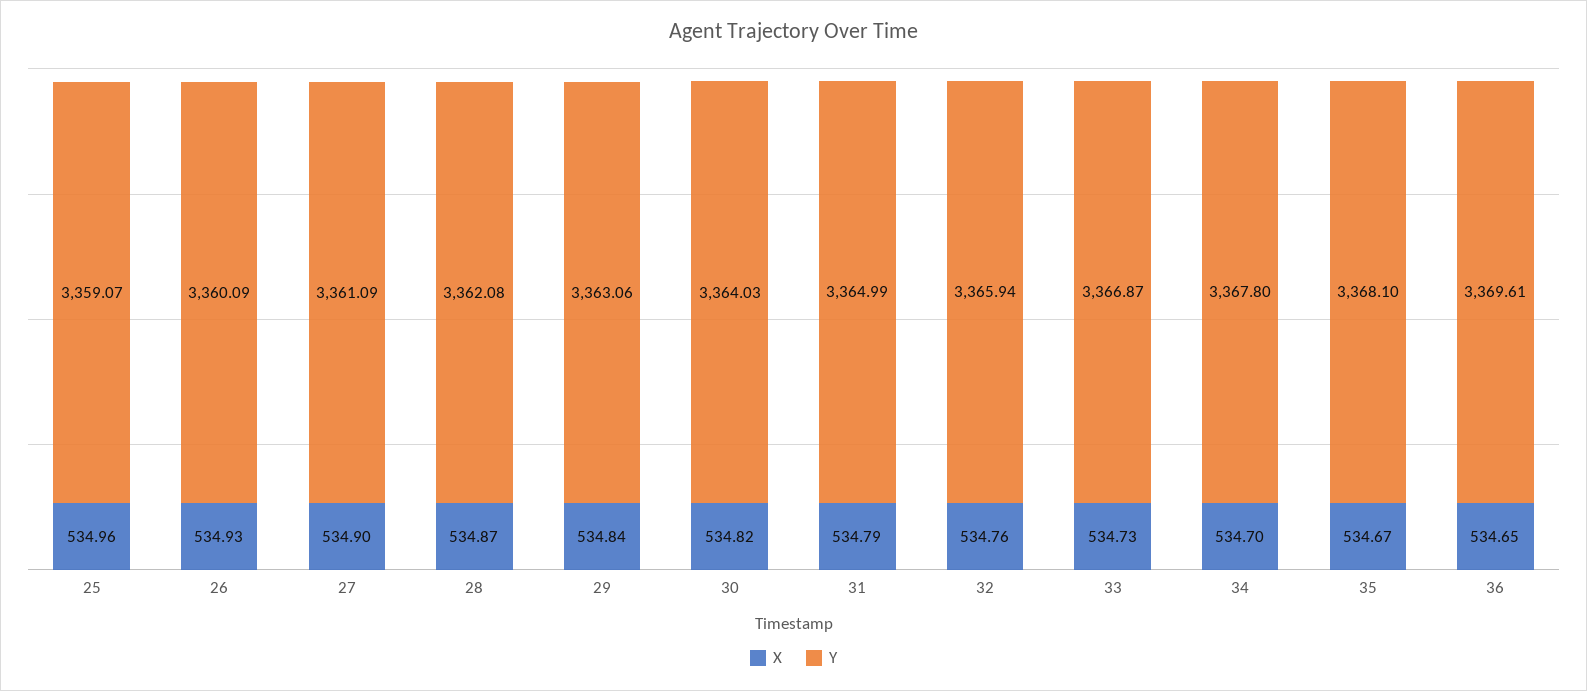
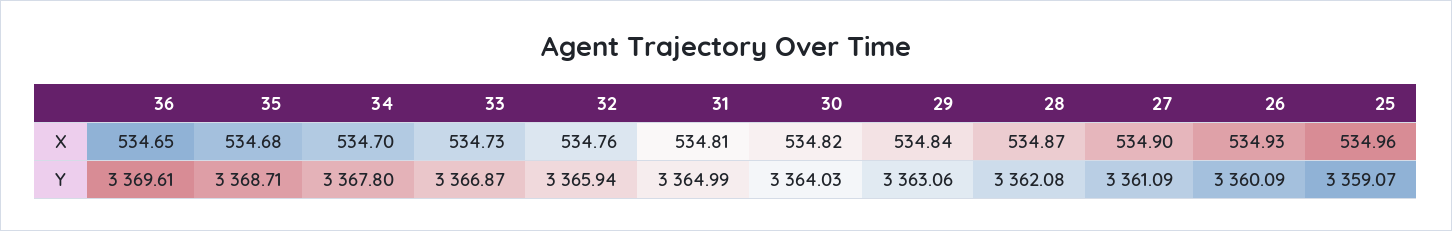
  {
    "X": {
      "25": 534.96,
      "26": 534.93,
      "27": 534.9,
      "28": 534.87,
      "29": 534.84,
      "30": 534.82,
-     "31": 534.79,
+     "31": 534.81,
      "32": 534.76,
      "33": 534.73,
      "34": 534.7,
-     "35": 534.67,
+     "35": 534.68,
      "36": 534.65
    },
    "Y": {
      "25": 3359.07,
      "26": 3360.09,
      "27": 3361.09,
      "28": 3362.08,
      "29": 3363.06,
      "30": 3364.03,
      "31": 3364.99,
      "32": 3365.94,
      "33": 3366.87,
      "34": 3367.8,
-     "35": 3368.1,
+     "35": 3368.71,
      "36": 3369.61
    }
  }

